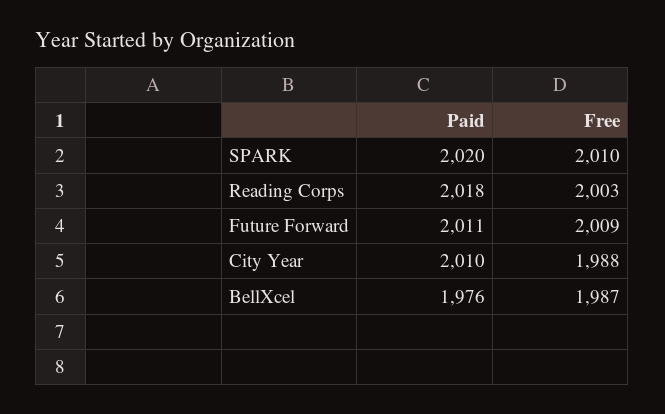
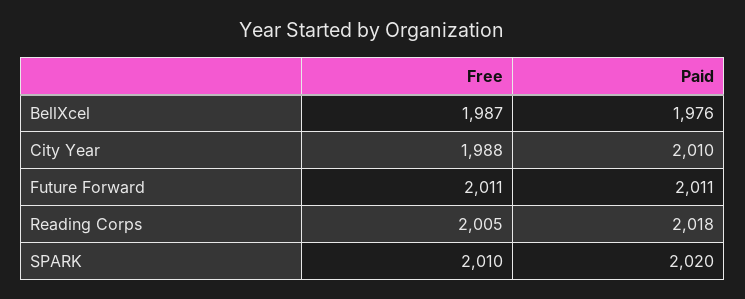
  {
    "Paid": {
      "SPARK": 2020,
      "Reading Corps": 2018,
      "Future Forward": 2011,
      "City Year": 2010,
      "BellXcel": 1976
    },
    "Free": {
      "SPARK": 2010,
-     "Reading Corps": 2003,
+     "Reading Corps": 2005,
-     "Future Forward": 2009,
+     "Future Forward": 2011,
      "City Year": 1988,
      "BellXcel": 1987
    }
  }

